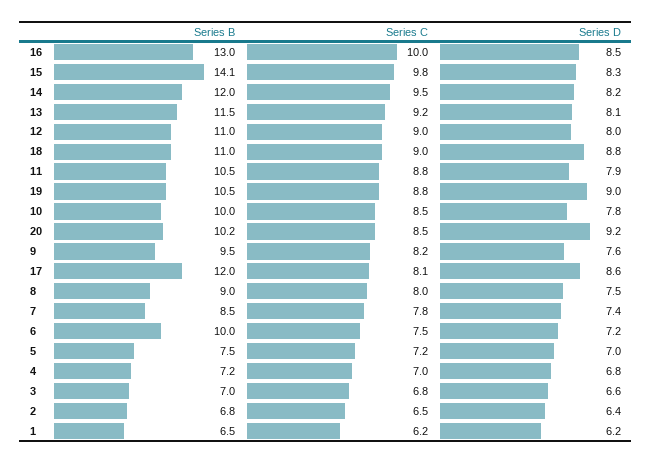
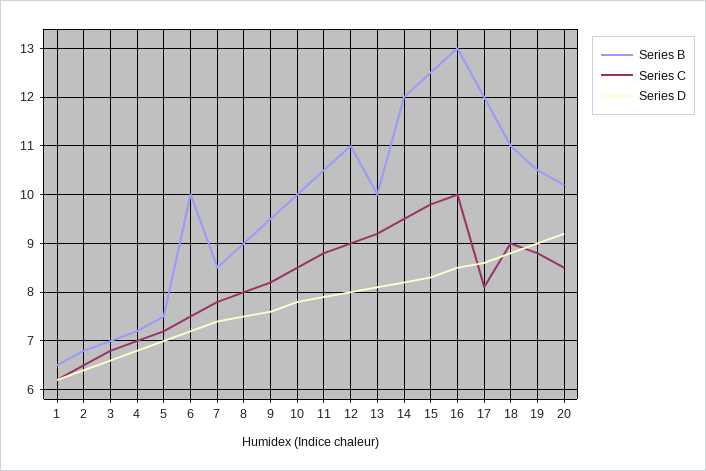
  {
    "Series B": {
      "16": 13,
-     "15": 14.1,
+     "15": 12.5,
      "14": 12,
-     "13": 11.5,
+     "13": 10,
      "12": 11,
      "18": 11,
      "11": 10.5,
      "19": 10.5,
      "10": 10,
      "20": 10.2,
      "9": 9.5,
      "17": 12,
      "8": 9,
      "7": 8.5,
      "6": 10,
      "5": 7.5,
      "4": 7.2,
      "3": 7,
      "2": 6.8,
      "1": 6.5
    },
    "Series C": {
      "16": 10,
      "15": 9.8,
      "14": 9.5,
      "13": 9.2,
      "12": 9,
      "18": 9,
      "11": 8.8,
      "19": 8.8,
      "10": 8.5,
      "20": 8.5,
      "9": 8.2,
      "17": 8.1,
      "8": 8,
      "7": 7.8,
      "6": 7.5,
      "5": 7.2,
      "4": 7,
      "3": 6.8,
      "2": 6.5,
      "1": 6.2
    },
    "Series D": {
      "16": 8.5,
      "15": 8.3,
      "14": 8.2,
      "13": 8.1,
      "12": 8,
      "18": 8.8,
      "11": 7.9,
      "19": 9,
      "10": 7.8,
      "20": 9.2,
      "9": 7.6,
      "17": 8.6,
      "8": 7.5,
      "7": 7.4,
      "6": 7.2,
      "5": 7,
      "4": 6.8,
      "3": 6.6,
      "2": 6.4,
      "1": 6.2
    }
  }

